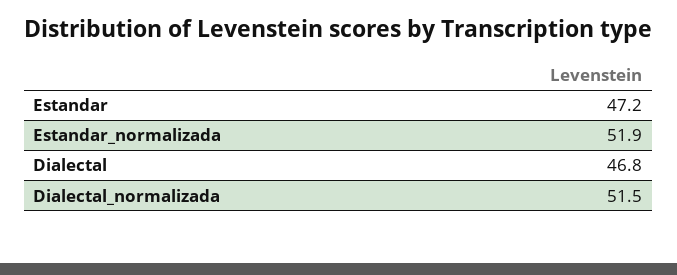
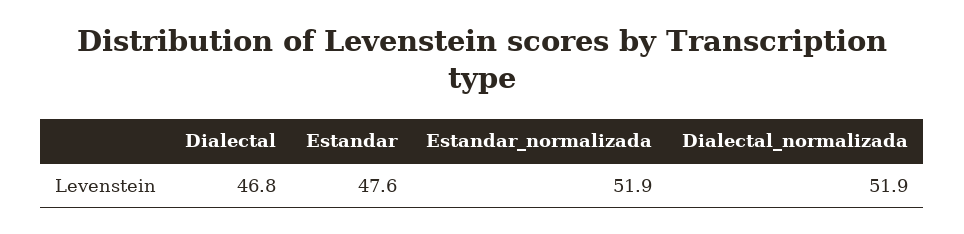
  {
-   "Estandar": 47.2,
+   "Estandar": 47.6,
    "Estandar_normalizada": 51.9,
    "Dialectal": 46.8,
-   "Dialectal_normalizada": 51.5
+   "Dialectal_normalizada": 51.9
  }

